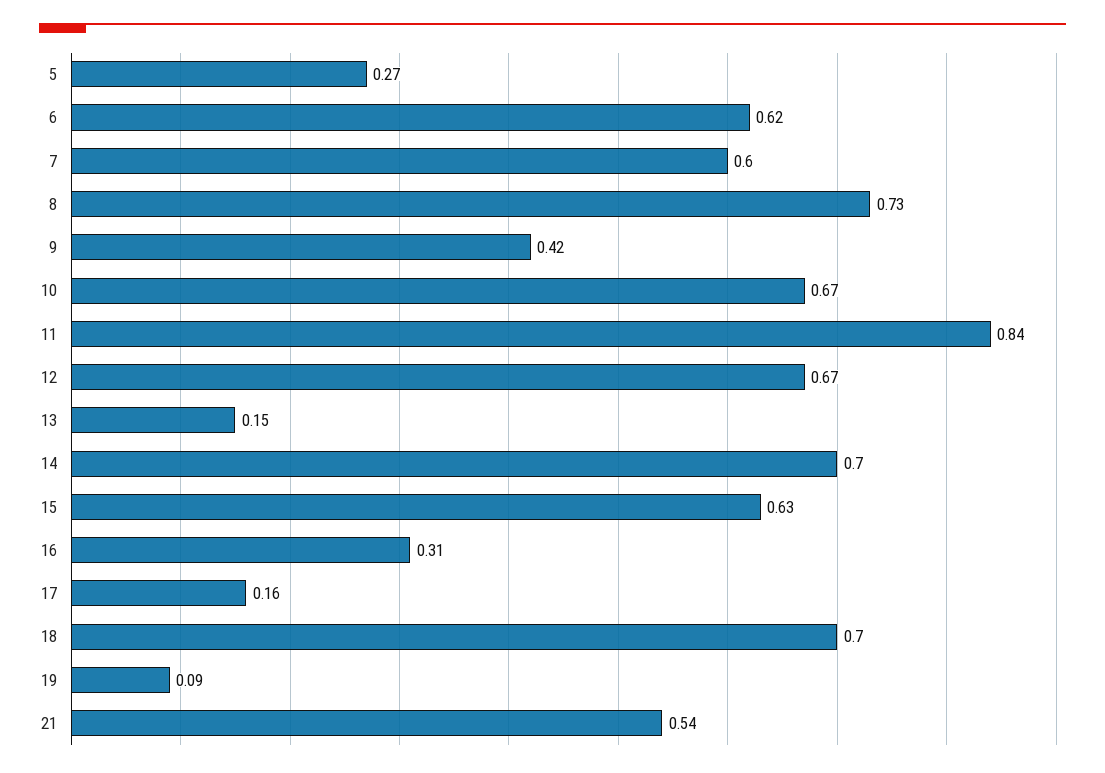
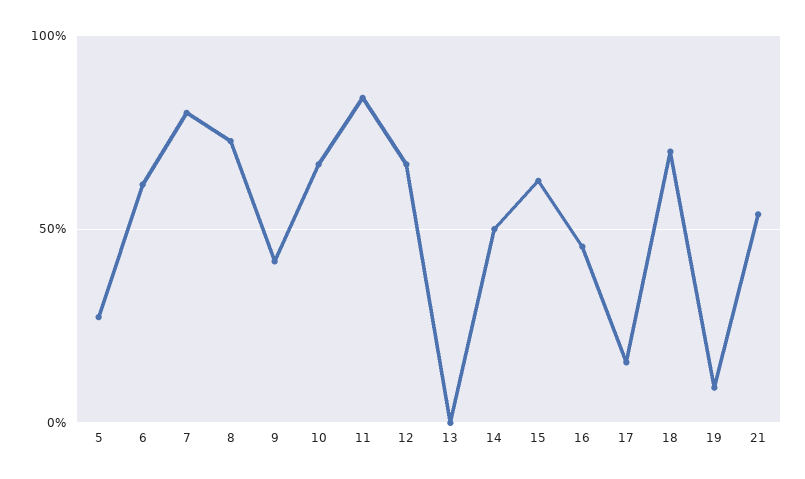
  {
    "5": 0.27,
    "6": 0.62,
-   "7": 0.6,
+   "7": 0.8,
    "8": 0.73,
    "9": 0.42,
    "10": 0.67,
    "11": 0.84,
    "12": 0.67,
-   "13": 0.15,
+   "13": 0,
-   "14": 0.7,
+   "14": 0.5,
    "15": 0.63,
-   "16": 0.31,
+   "16": 0.45,
    "17": 0.16,
    "18": 0.7,
    "19": 0.09,
    "21": 0.54
  }

